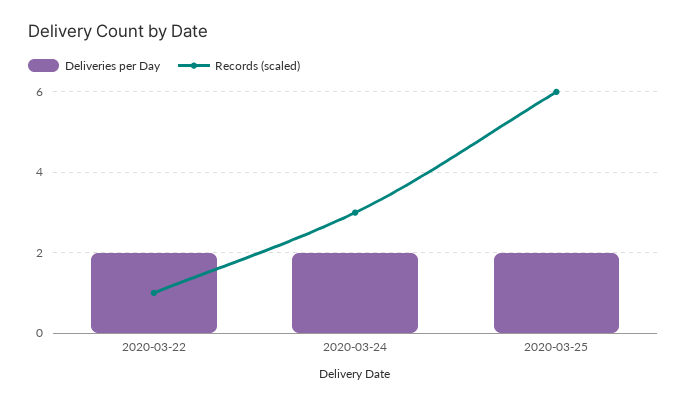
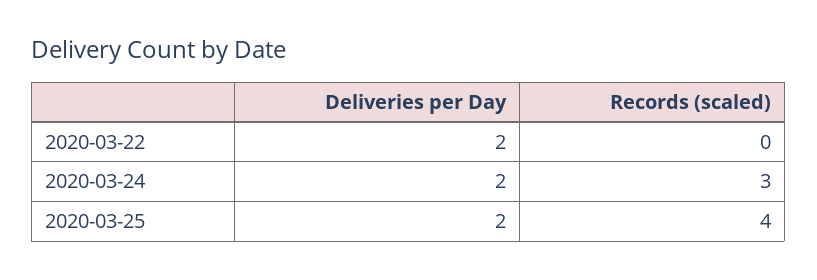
  {
    "Deliveries per Day": {
      "2020-03-22": 2,
      "2020-03-24": 2,
      "2020-03-25": 2
    },
    "Records (scaled)": {
-     "2020-03-22": 1,
+     "2020-03-22": 0,
      "2020-03-24": 3,
-     "2020-03-25": 6
+     "2020-03-25": 4
    }
  }

